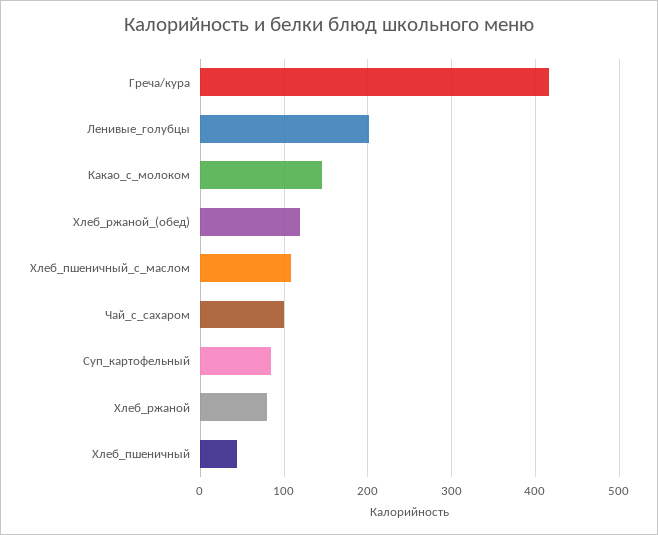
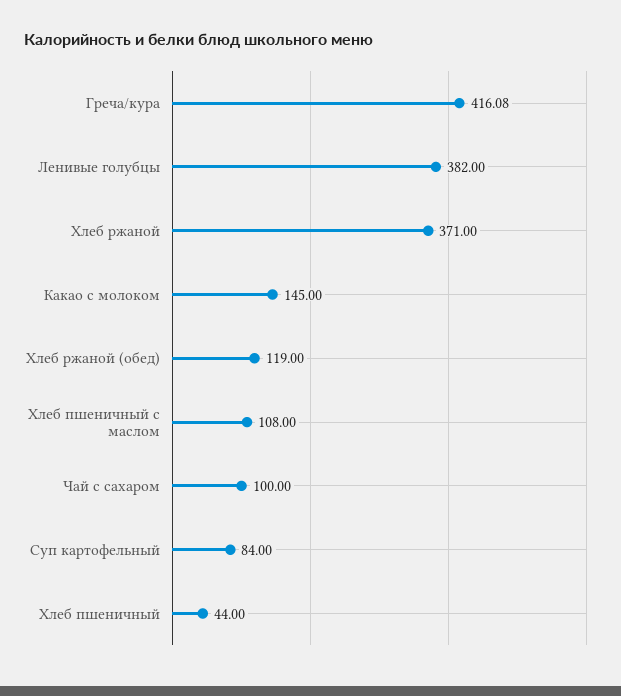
  {
    "Греча/кура": 416.08,
-   "Ленивые_голубцы": 200,
+   "Ленивые_голубцы": 382,
    "Какао_с_молоком": 145,
    "Хлеб_ржаной_(обед)": 119,
    "Хлеб_пшеничный_с_маслом": 108,
    "Чай_с_сахаром": 100,
    "Суп_картофельный": 84,
-   "Хлеб_ржаной": 80,
+   "Хлеб_ржаной": 371,
    "Хлеб_пшеничный": 44
  }

